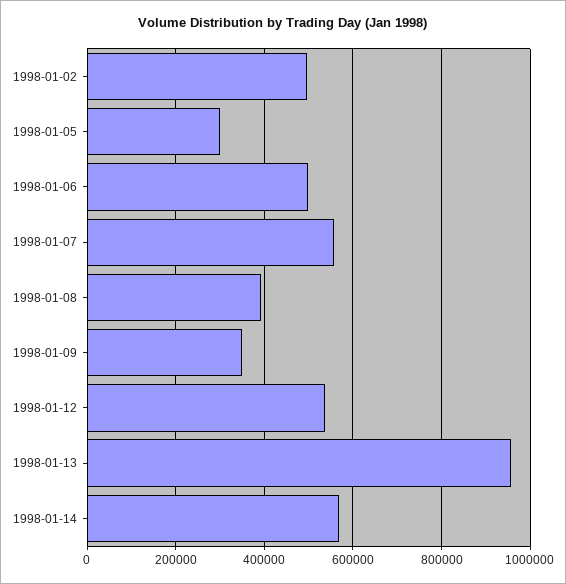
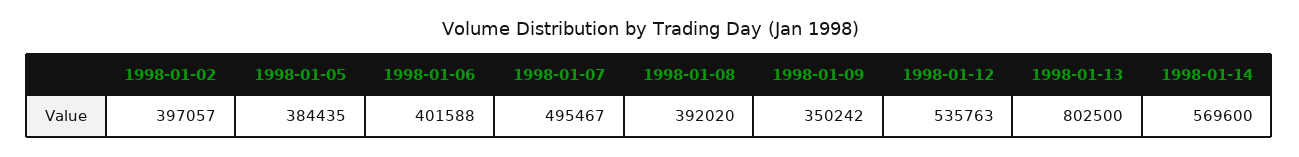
  {
-   "1998-01-02": 500000,
+   "1998-01-02": 397057,
-   "1998-01-05": 300000,
+   "1998-01-05": 384435,
-   "1998-01-06": 500000,
+   "1998-01-06": 401588,
-   "1998-01-07": 560000,
+   "1998-01-07": 495467,
    "1998-01-08": 392020,
    "1998-01-09": 350242,
    "1998-01-12": 535763,
-   "1998-01-13": 960000,
+   "1998-01-13": 802500,
    "1998-01-14": 569600
  }

